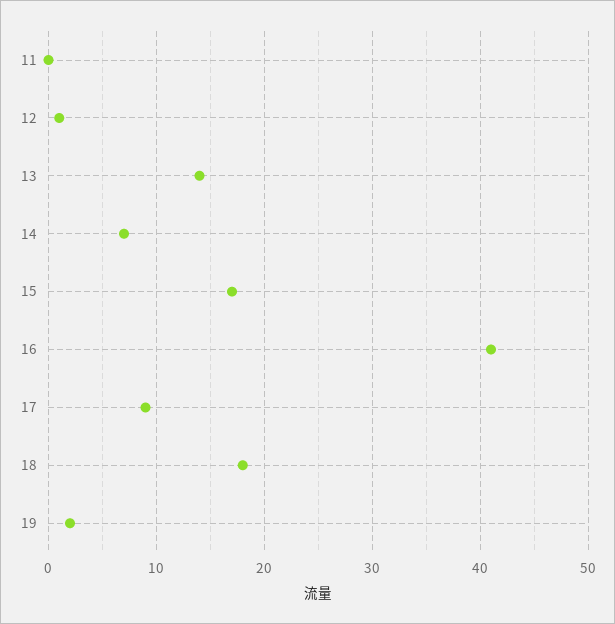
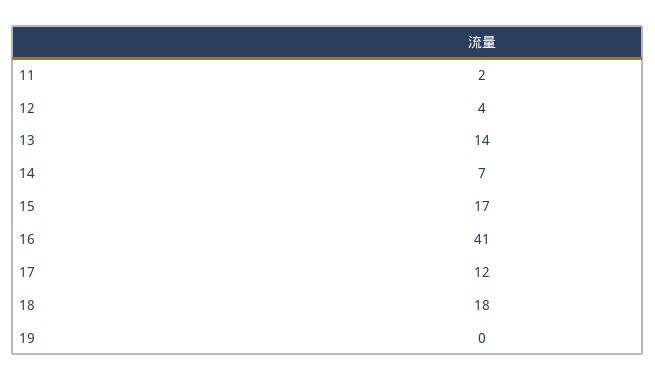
  {
-   "11": 0,
+   "11": 2,
-   "12": 1,
+   "12": 4,
    "13": 14,
    "14": 7,
    "15": 17,
    "16": 41,
-   "17": 9,
+   "17": 12,
    "18": 18,
-   "19": 2
+   "19": 0
  }

